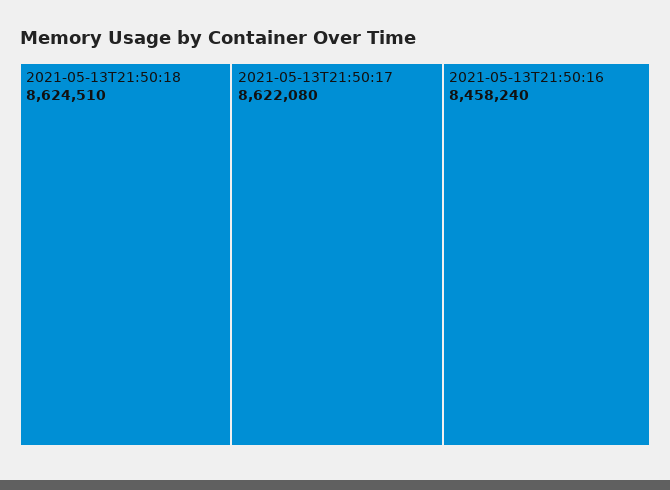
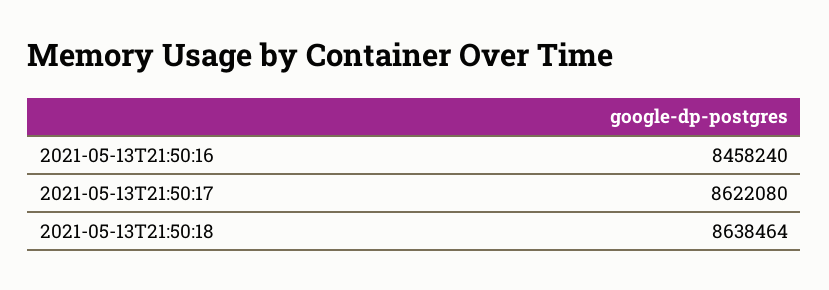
  {
-   "2021-05-13T21:50:18": 8624510,
+   "2021-05-13T21:50:18": 8638464,
    "2021-05-13T21:50:17": 8622080,
    "2021-05-13T21:50:16": 8458240
  }

